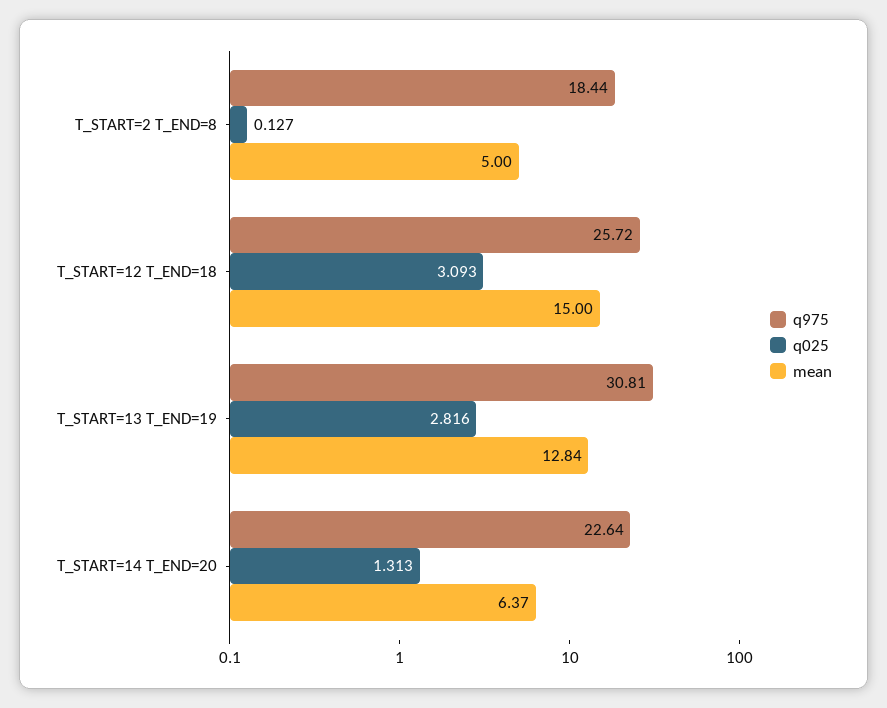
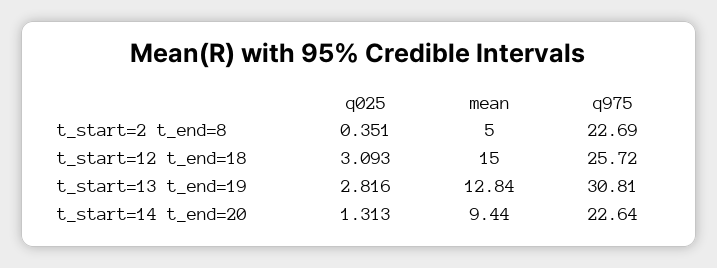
  {
    "q975": {
-     "T_START=2 T_END=8": 18.44,
+     "T_START=2 T_END=8": 22.69,
      "T_START=12 T_END=18": 25.72,
      "T_START=13 T_END=19": 30.81,
      "T_START=14 T_END=20": 22.64
    },
    "q025": {
-     "T_START=2 T_END=8": 0.127,
+     "T_START=2 T_END=8": 0.351,
      "T_START=12 T_END=18": 3.093,
      "T_START=13 T_END=19": 2.816,
      "T_START=14 T_END=20": 1.313
    },
    "mean": {
      "T_START=2 T_END=8": 5,
      "T_START=12 T_END=18": 15,
      "T_START=13 T_END=19": 12.84,
-     "T_START=14 T_END=20": 6.37
+     "T_START=14 T_END=20": 9.44
    }
  }

